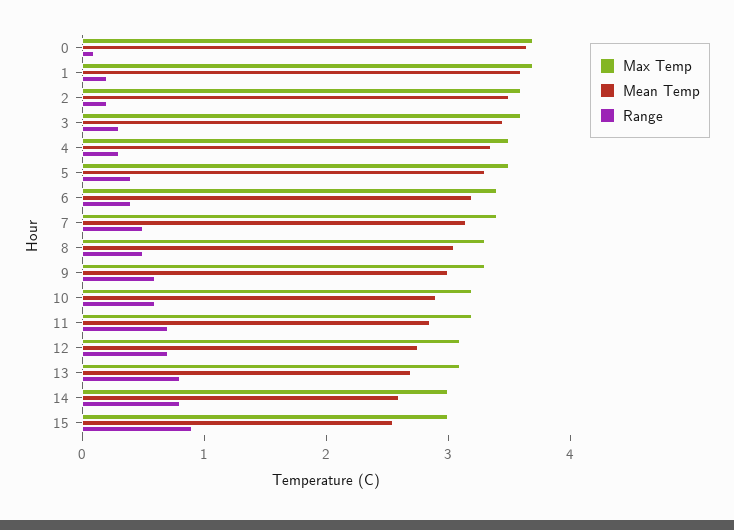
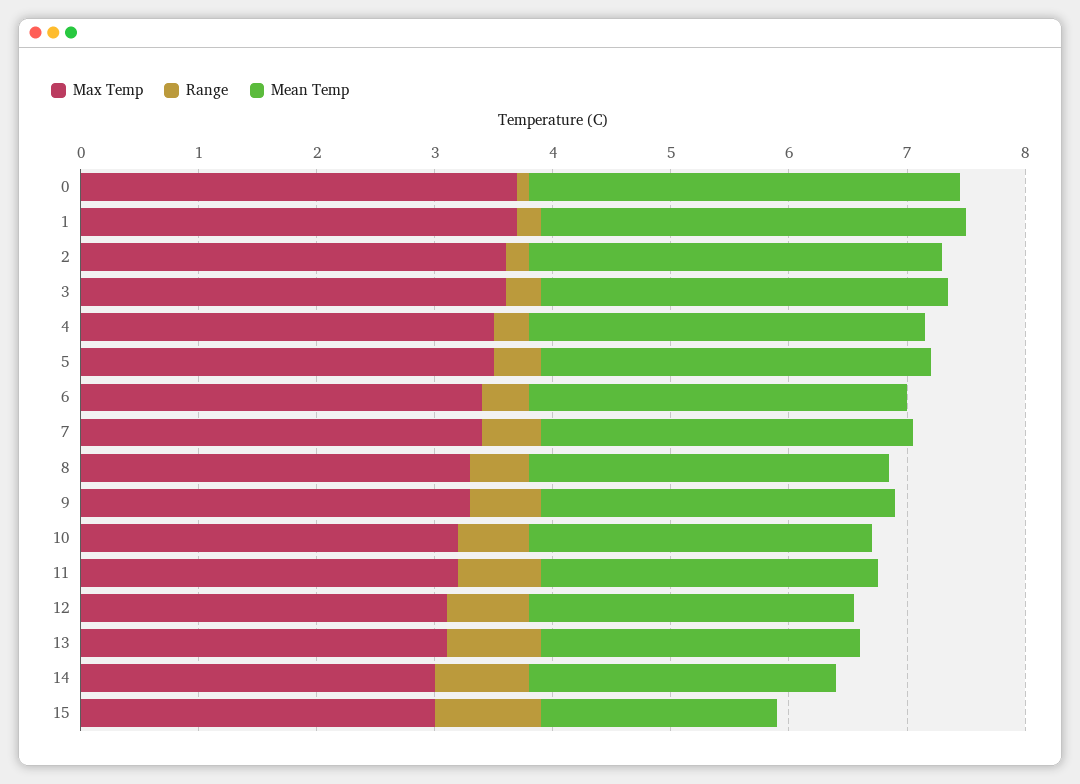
  {
    "Max Temp": {
      "0": 3.8,
      "1": 3.8,
      "2": 3.6,
      "3": 3.6,
      "4": 3.6,
      "5": 3.6,
      "6": 3.4,
      "7": 3.4,
      "8": 3.4,
      "9": 3.4,
      "10": 3.2,
      "11": 3.2,
      "12": 3.2,
      "13": 3.2,
      "14": 3,
      "15": 3
    },
    "Mean Temp": {
      "0": 3.6,
      "1": 3.6,
      "2": 3.6,
      "3": 3.4,
      "4": 3.4,
      "5": 3.4,
      "6": 3.2,
      "7": 3.2,
      "8": 3,
      "9": 3,
      "10": 3,
      "11": 2.8,
      "12": 2.8,
      "13": 2.8,
      "14": 2.6,
-     "15": 2.6
+     "15": 2
    },
    "Range": {
      "0": 0.2,
      "1": 0.2,
      "2": 0.2,
      "3": 0.4,
      "4": 0.4,
      "5": 0.4,
      "6": 0.4,
      "7": 0.6,
      "8": 0.6,
      "9": 0.6,
      "10": 0.6,
      "11": 0.8,
      "12": 0.8,
      "13": 0.8,
      "14": 0.8,
      "15": 1
    }
  }

